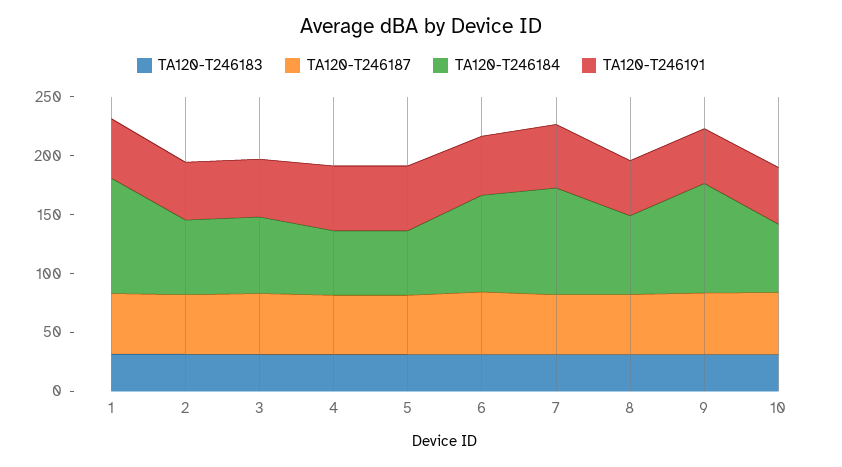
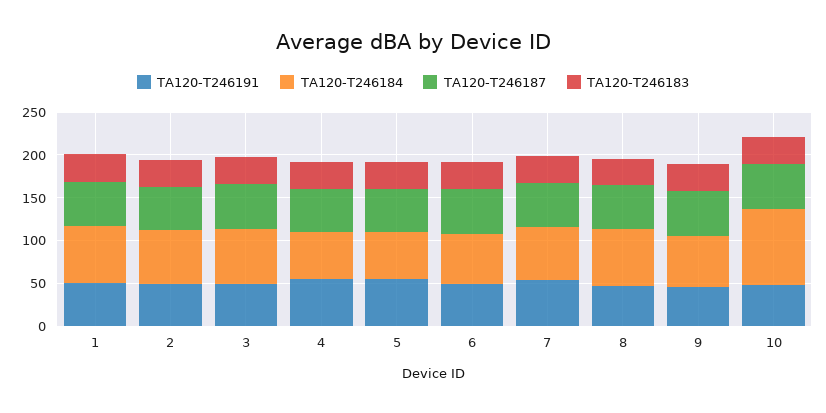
  {
    "TA120-T246183": {
      "1": 30,
      "2": 30,
      "3": 30,
      "4": 30,
      "5": 30,
      "6": 30,
      "7": 30,
      "8": 30,
      "9": 30,
      "10": 30
    },
    "TA120-T246187": {
      "1": 50,
      "2": 50,
      "3": 50,
      "4": 50,
      "5": 50,
      "6": 50,
      "7": 50,
      "8": 50,
      "9": 50,
      "10": 50
    },
    "TA120-T246184": {
-     "1": 100,
+     "1": 70,
      "2": 60,
      "3": 60,
      "4": 50,
      "5": 50,
-     "6": 80,
+     "6": 60,
-     "7": 90,
+     "7": 60,
      "8": 70,
-     "9": 90,
+     "9": 60,
-     "10": 60
+     "10": 90
    },
    "TA120-T246191": {
      "1": 50,
      "2": 50,
      "3": 50,
      "4": 60,
      "5": 60,
      "6": 50,
      "7": 50,
      "8": 50,
      "9": 50,
      "10": 50
    }
  }

